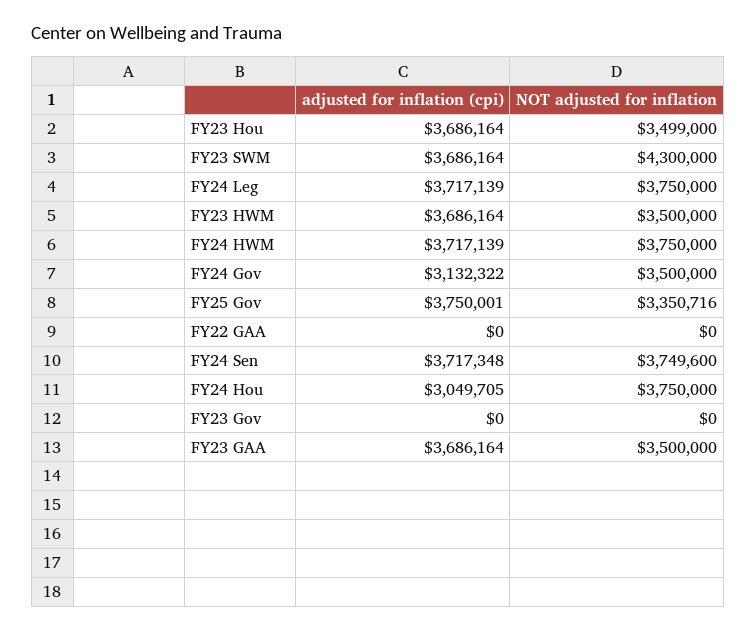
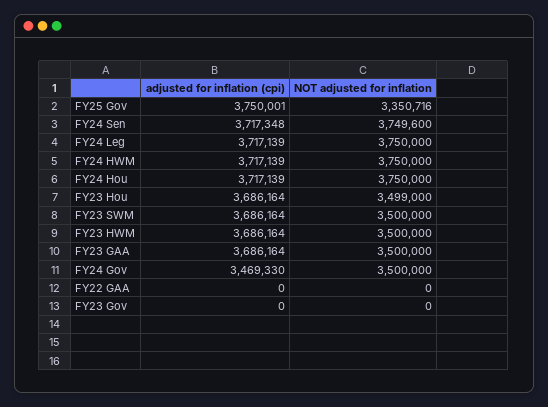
  {
    "adjusted for inflation (cpi)": {
      "FY23 Hou": 3686164,
      "FY23 SWM": 3686164,
      "FY24 Leg": 3717139,
      "FY23 HWM": 3686164,
      "FY24 HWM": 3717139,
-     "FY24 Gov": 3132322,
+     "FY24 Gov": 3469330,
      "FY25 Gov": 3750001,
      "FY22 GAA": 0,
      "FY24 Sen": 3717348,
-     "FY24 Hou": 3049705,
+     "FY24 Hou": 3717139,
      "FY23 Gov": 0,
      "FY23 GAA": 3686164
    },
    "NOT adjusted for inflation": {
      "FY23 Hou": 3499000,
-     "FY23 SWM": 4300000,
+     "FY23 SWM": 3500000,
      "FY24 Leg": 3750000,
      "FY23 HWM": 3500000,
      "FY24 HWM": 3750000,
      "FY24 Gov": 3500000,
      "FY25 Gov": 3350716,
      "FY22 GAA": 0,
      "FY24 Sen": 3749600,
      "FY24 Hou": 3750000,
      "FY23 Gov": 0,
      "FY23 GAA": 3500000
    }
  }

